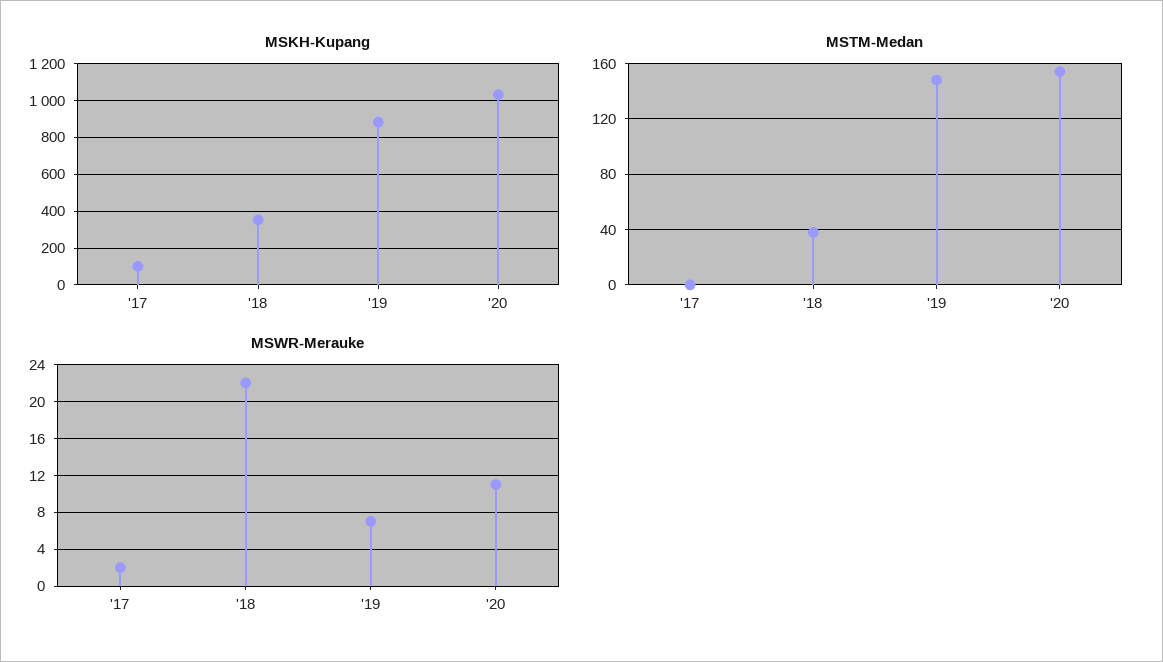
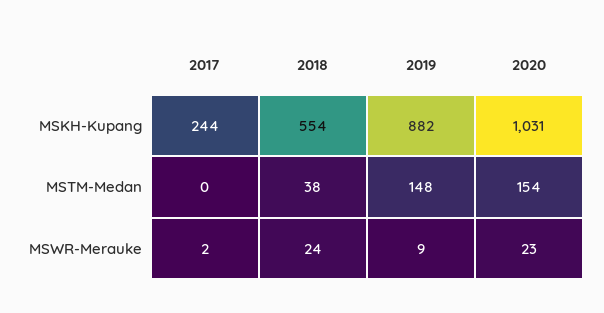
  {
    "MSKH-Kupang": {
-     "'17": 100,
+     "'17": 244,
-     "'18": 350,
+     "'18": 554,
      "'19": 882,
      "'20": 1031
    },
    "MSTM-Medan": {
      "'17": 0,
      "'18": 38,
      "'19": 148,
      "'20": 154
    },
    "MSWR-Merauke": {
      "'17": 2,
-     "'18": 22,
+     "'18": 24,
-     "'19": 7,
+     "'19": 9,
-     "'20": 11
+     "'20": 23
    }
  }

